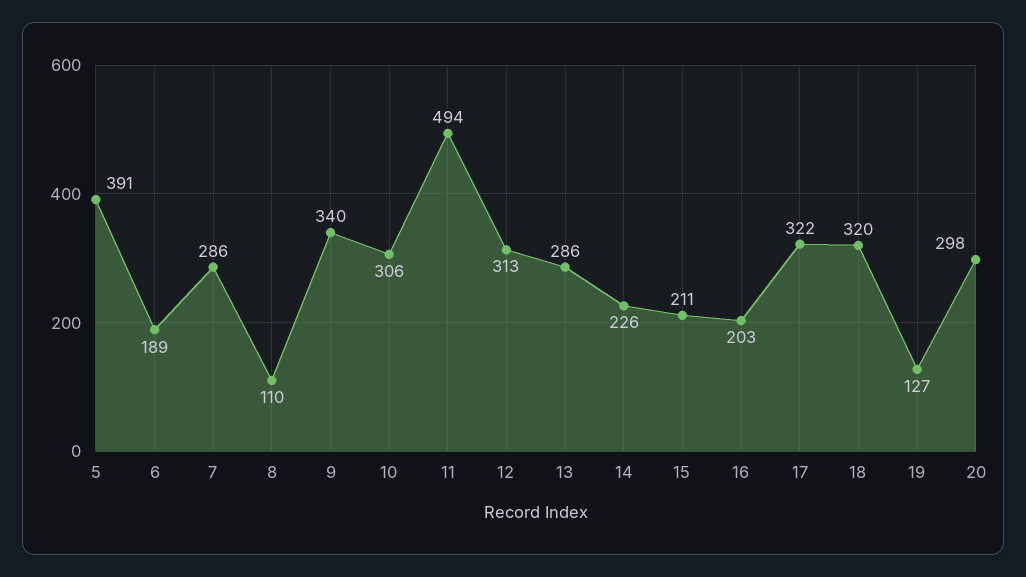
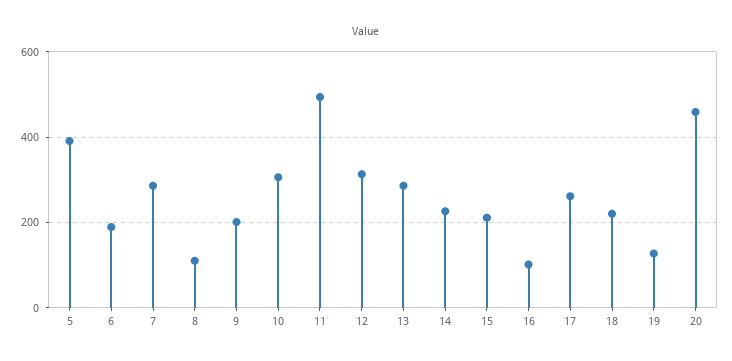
  {
    "5": 391,
    "6": 189,
    "7": 286,
    "8": 110,
-   "9": 340,
+   "9": 200,
    "10": 306,
    "11": 494,
    "12": 313,
    "13": 286,
    "14": 226,
    "15": 211,
-   "16": 203,
+   "16": 100,
-   "17": 322,
+   "17": 260,
-   "18": 320,
+   "18": 220,
    "19": 127,
-   "20": 298
+   "20": 460
  }

